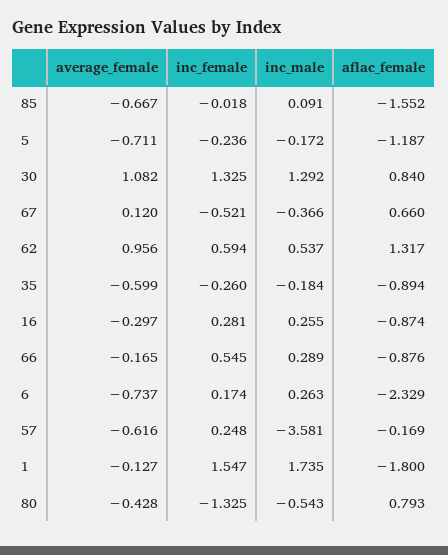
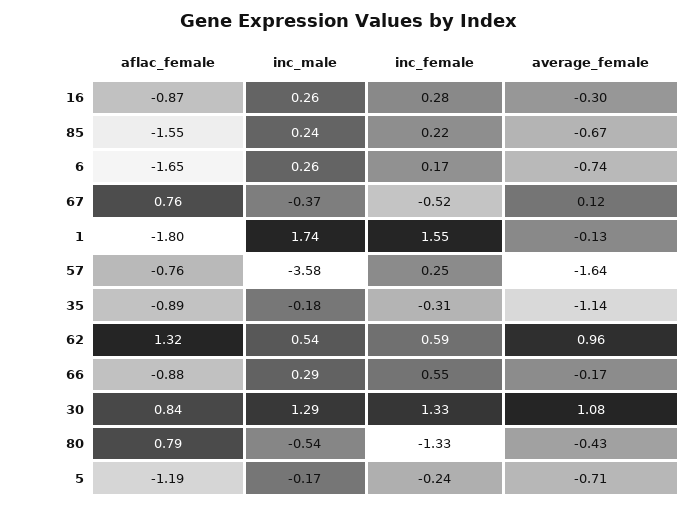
  {
    "average_female": {
      "85": -0.667,
      "5": -0.711,
      "30": 1.082,
      "67": 0.12,
      "62": 0.956,
-     "35": -0.599,
+     "35": -1.14,
      "16": -0.297,
      "66": -0.165,
      "6": -0.737,
-     "57": -0.616,
+     "57": -1.64,
      "1": -0.127,
      "80": -0.428
    },
    "inc_female": {
-     "85": -0.018,
+     "85": 0.22,
      "5": -0.236,
      "30": 1.325,
      "67": -0.521,
      "62": 0.594,
-     "35": -0.26,
+     "35": -0.31,
      "16": 0.281,
      "66": 0.545,
      "6": 0.174,
      "57": 0.248,
      "1": 1.547,
      "80": -1.325
    },
    "inc_male": {
-     "85": 0.091,
+     "85": 0.24,
      "5": -0.172,
      "30": 1.292,
      "67": -0.366,
      "62": 0.537,
      "35": -0.184,
      "16": 0.255,
      "66": 0.289,
      "6": 0.263,
      "57": -3.581,
      "1": 1.735,
      "80": -0.543
    },
    "aflac_female": {
      "85": -1.552,
      "5": -1.187,
      "30": 0.84,
-     "67": 0.66,
+     "67": 0.76,
      "62": 1.317,
      "35": -0.894,
      "16": -0.874,
      "66": -0.876,
-     "6": -2.329,
+     "6": -1.65,
-     "57": -0.169,
+     "57": -0.76,
      "1": -1.8,
      "80": 0.793
    }
  }

